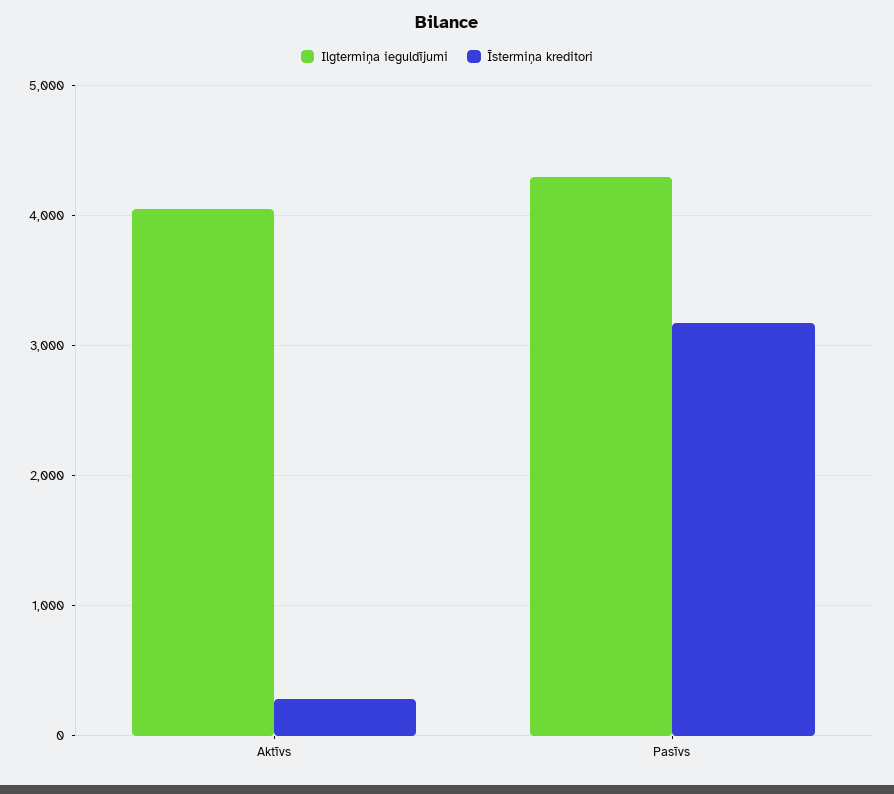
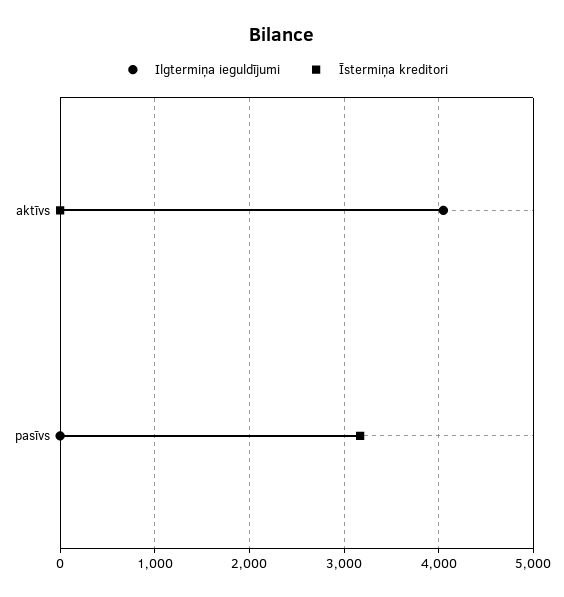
  {
    "Ilgtermiņa ieguldījumi": {
      "Aktīvs": 4100,
-     "Pasīvs": 4300
+     "Pasīvs": 0
    },
    "Īstermiņa kreditori": {
-     "Aktīvs": 300,
+     "Aktīvs": 0,
      "Pasīvs": 3200
    }
  }

